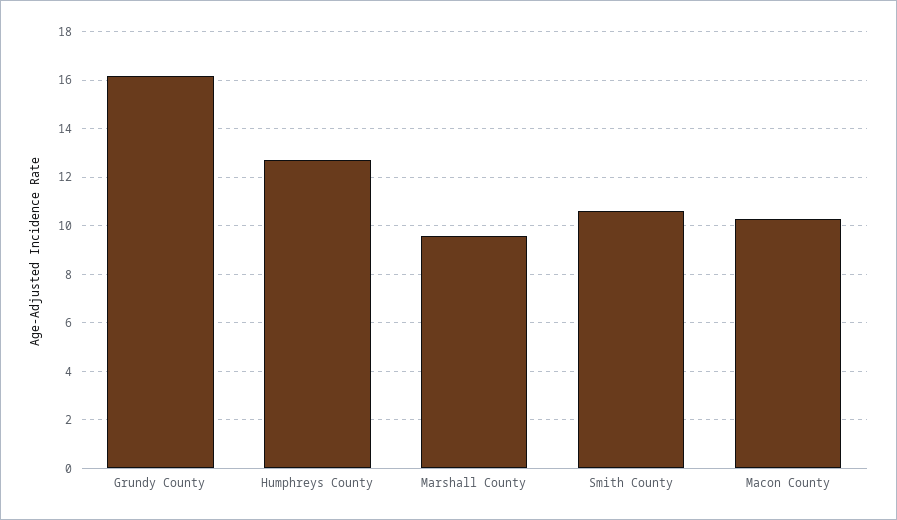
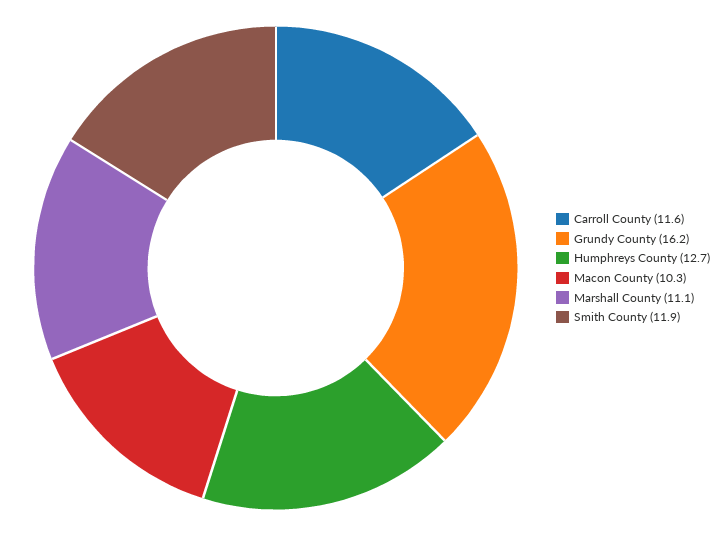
  {
    "Grundy County": 16.2,
    "Humphreys County": 12.7,
-   "Marshall County": 9.5,
+   "Marshall County": 11.1,
-   "Smith County": 10.5,
+   "Smith County": 11.9,
-   "Macon County": 10.3
+   "Macon County": 10.3,
+   "Carroll County": 11.6
  }

